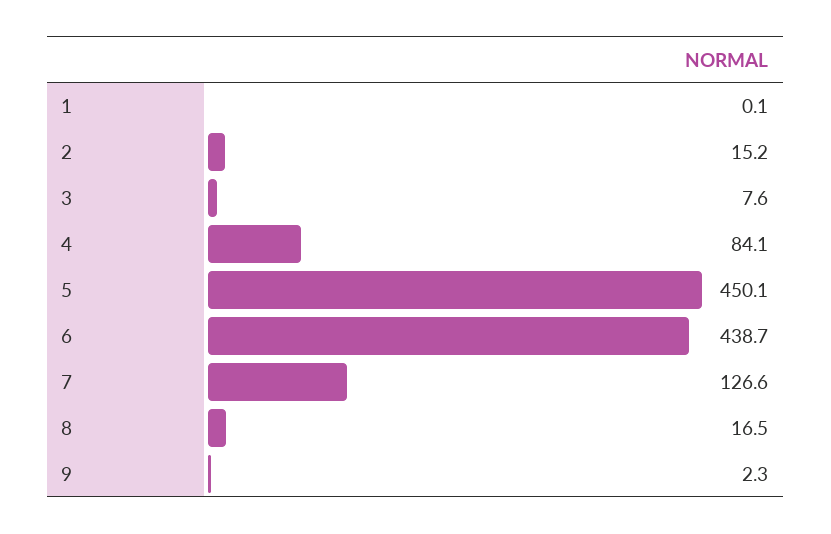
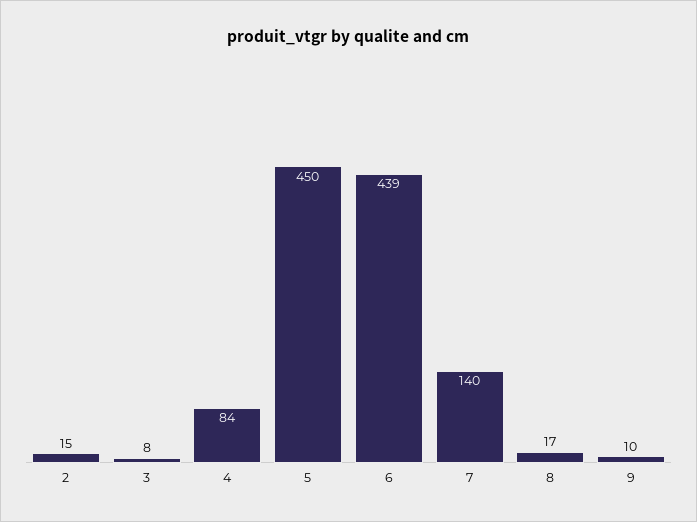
  {
-   "1": 0.1,
    "2": 15.2,
    "3": 7.6,
    "4": 84.1,
    "5": 450.1,
    "6": 438.7,
-   "7": 126.6,
+   "7": 140,
    "8": 16.5,
-   "9": 2.3
+   "9": 10
  }

